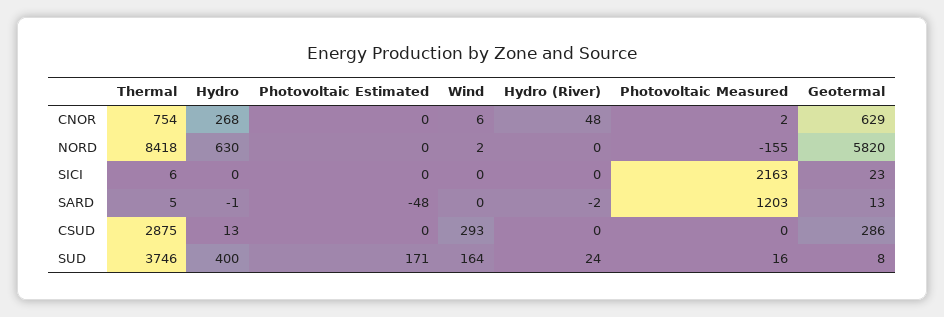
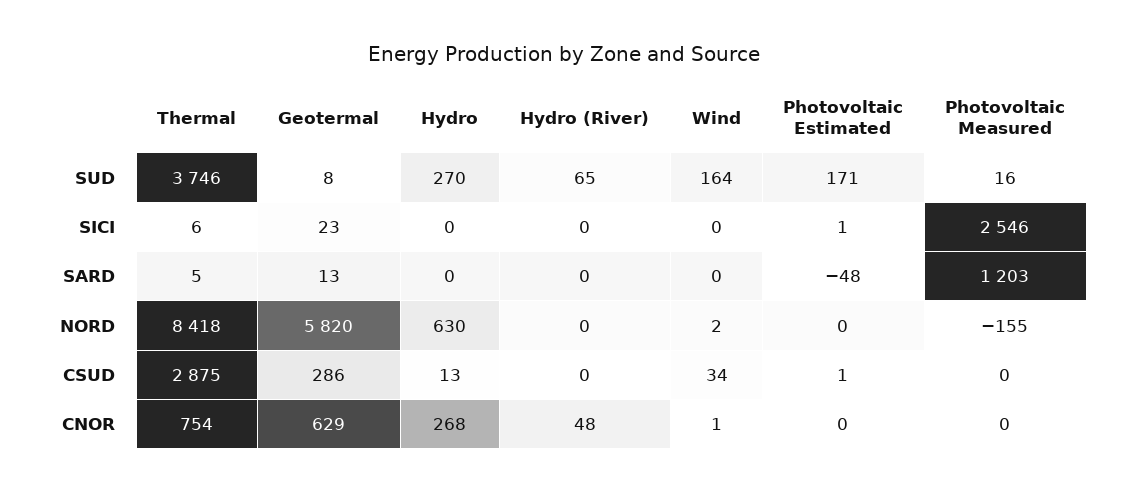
  {
    "Thermal": {
      "CNOR": 754,
      "NORD": 8418,
      "SICI": 6,
      "SARD": 5,
      "CSUD": 2875,
      "SUD": 3746
    },
    "Hydro": {
      "CNOR": 268,
      "NORD": 630,
      "SICI": 0,
-     "SARD": -1,
+     "SARD": 0,
      "CSUD": 13,
-     "SUD": 400
+     "SUD": 270
    },
    "Photovoltaic Estimated": {
      "CNOR": 0,
      "NORD": 0,
-     "SICI": 0,
+     "SICI": 1,
      "SARD": -48,
-     "CSUD": 0,
+     "CSUD": 1,
      "SUD": 171
    },
    "Wind": {
-     "CNOR": 6,
+     "CNOR": 1,
      "NORD": 2,
      "SICI": 0,
      "SARD": 0,
-     "CSUD": 293,
+     "CSUD": 34,
      "SUD": 164
    },
    "Hydro (River)": {
      "CNOR": 48,
      "NORD": 0,
      "SICI": 0,
-     "SARD": -2,
+     "SARD": 0,
      "CSUD": 0,
-     "SUD": 24
+     "SUD": 65
    },
    "Photovoltaic Measured": {
-     "CNOR": 2,
+     "CNOR": 0,
      "NORD": -155,
-     "SICI": 2163,
+     "SICI": 2546,
      "SARD": 1203,
      "CSUD": 0,
      "SUD": 16
    },
    "Geotermal": {
      "CNOR": 629,
      "NORD": 5820,
      "SICI": 23,
      "SARD": 13,
      "CSUD": 286,
      "SUD": 8
    }
  }

